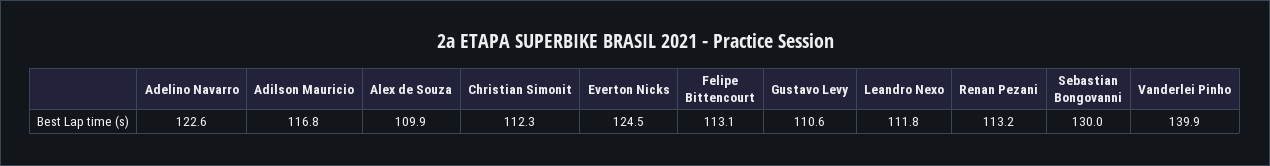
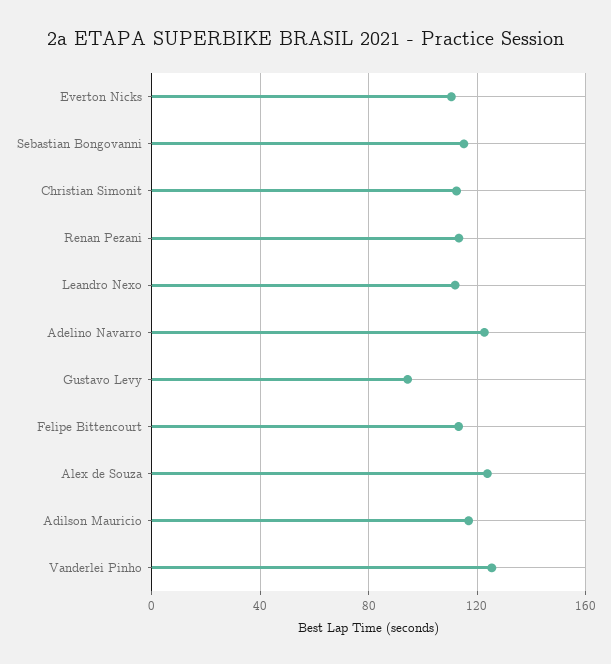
  {
    "Adelino Navarro": 122.6,
    "Adilson Mauricio": 116.8,
-   "Alex de Souza": 109.9,
+   "Alex de Souza": 125,
    "Christian Simonit": 112.3,
-   "Everton Nicks": 124.5,
+   "Everton Nicks": 110,
    "Felipe Bittencourt": 113.1,
-   "Gustavo Levy": 110.6,
+   "Gustavo Levy": 95,
    "Leandro Nexo": 111.8,
    "Renan Pezani": 113.2,
-   "Sebastian Bongovanni": 130,
+   "Sebastian Bongovanni": 115,
-   "Vanderlei Pinho": 139.9
+   "Vanderlei Pinho": 125
  }

